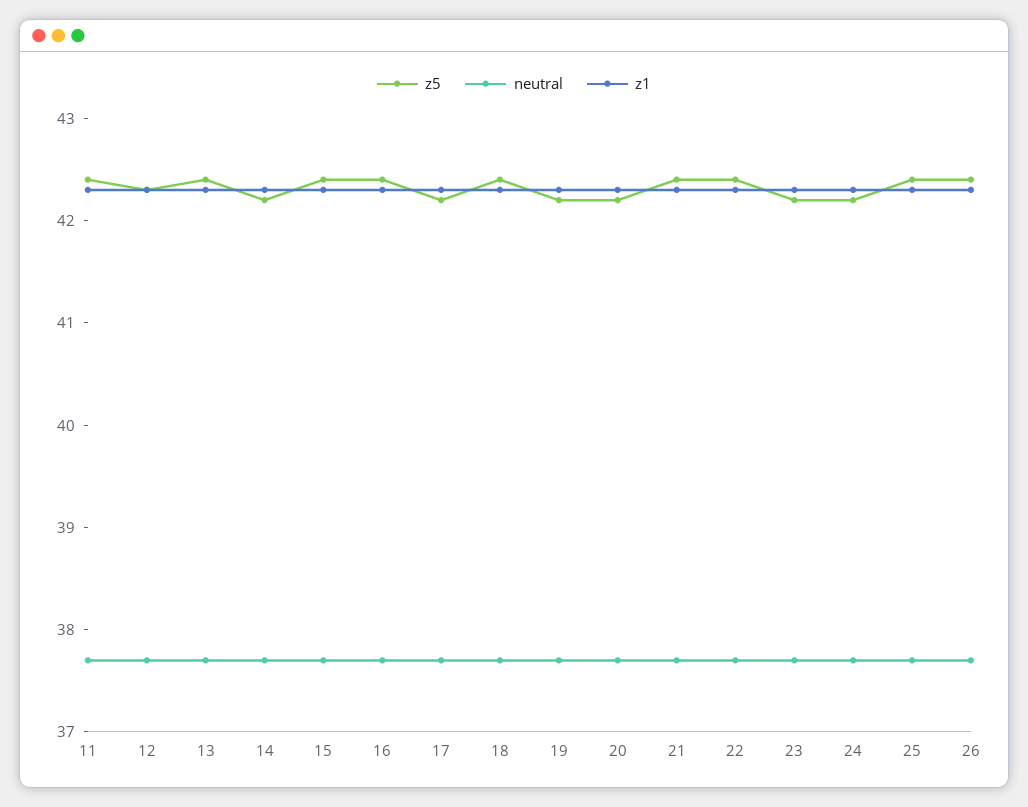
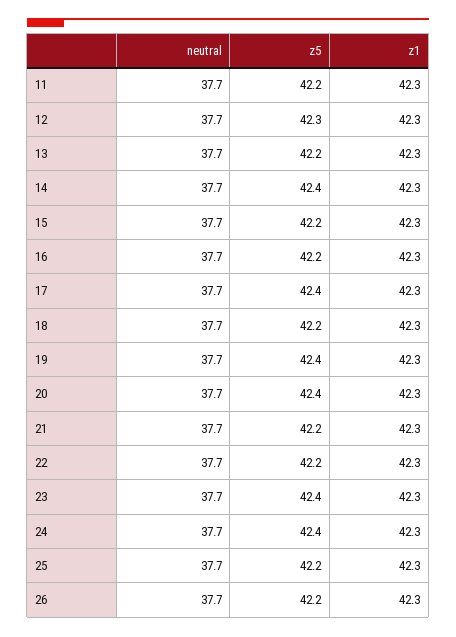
  {
    "z5": {
-     "11": 42.4,
+     "11": 42.2,
      "12": 42.3,
-     "13": 42.4,
+     "13": 42.2,
-     "14": 42.2,
+     "14": 42.4,
-     "15": 42.4,
+     "15": 42.2,
-     "16": 42.4,
+     "16": 42.2,
-     "17": 42.2,
+     "17": 42.4,
-     "18": 42.4,
+     "18": 42.2,
-     "19": 42.2,
+     "19": 42.4,
-     "20": 42.2,
+     "20": 42.4,
-     "21": 42.4,
+     "21": 42.2,
-     "22": 42.4,
+     "22": 42.2,
-     "23": 42.2,
+     "23": 42.4,
-     "24": 42.2,
+     "24": 42.4,
-     "25": 42.4,
+     "25": 42.2,
-     "26": 42.4
+     "26": 42.2
    },
    "neutral": {
      "11": 37.7,
      "12": 37.7,
      "13": 37.7,
      "14": 37.7,
      "15": 37.7,
      "16": 37.7,
      "17": 37.7,
      "18": 37.7,
      "19": 37.7,
      "20": 37.7,
      "21": 37.7,
      "22": 37.7,
      "23": 37.7,
      "24": 37.7,
      "25": 37.7,
      "26": 37.7
    },
    "z1": {
      "11": 42.3,
      "12": 42.3,
      "13": 42.3,
      "14": 42.3,
      "15": 42.3,
      "16": 42.3,
      "17": 42.3,
      "18": 42.3,
      "19": 42.3,
      "20": 42.3,
      "21": 42.3,
      "22": 42.3,
      "23": 42.3,
      "24": 42.3,
      "25": 42.3,
      "26": 42.3
    }
  }

